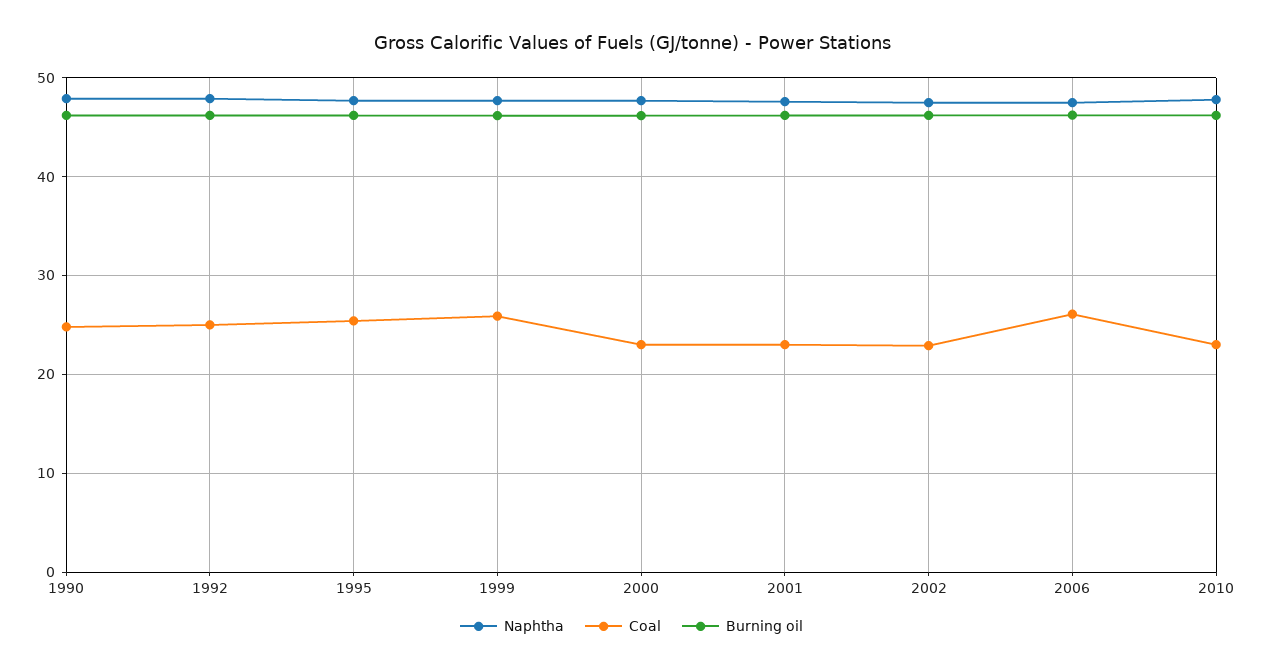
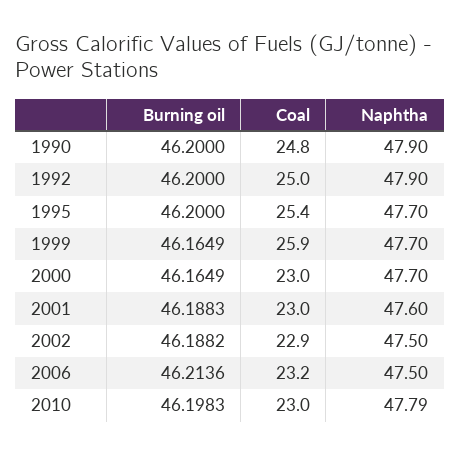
  {
    "Naphtha": {
      "1990": 47.9,
      "1992": 47.9,
      "1995": 47.7,
      "1999": 47.7,
      "2000": 47.7,
      "2001": 47.6,
      "2002": 47.5,
      "2006": 47.5,
      "2010": 47.79
    },
    "Coal": {
      "1990": 24.8,
      "1992": 25,
      "1995": 25.4,
      "1999": 25.9,
      "2000": 23,
      "2001": 23,
      "2002": 22.9,
-     "2006": 26,
+     "2006": 23.2,
      "2010": 23
    },
    "Burning oil": {
      "1990": 46.2,
      "1992": 46.2,
      "1995": 46.2,
      "1999": 46.1649,
      "2000": 46.1649,
      "2001": 46.1883,
      "2002": 46.1882,
      "2006": 46.2136,
      "2010": 46.1983
    }
  }

